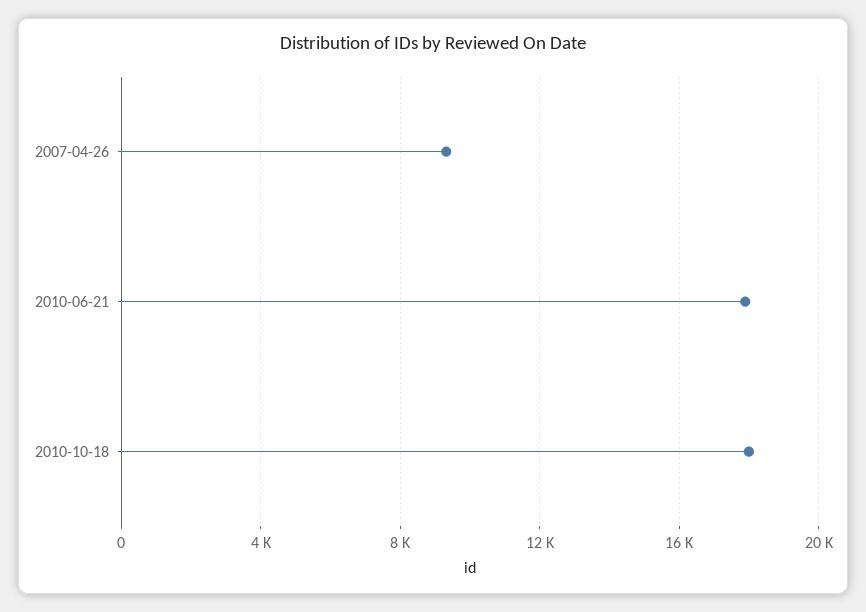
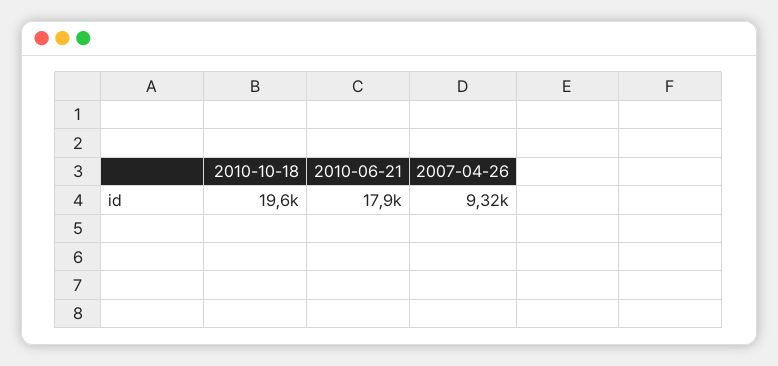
  {
    "2007-04-26": 9320,
    "2010-06-21": 17900,
-   "2010-10-18": 18000
+   "2010-10-18": 19600
  }

